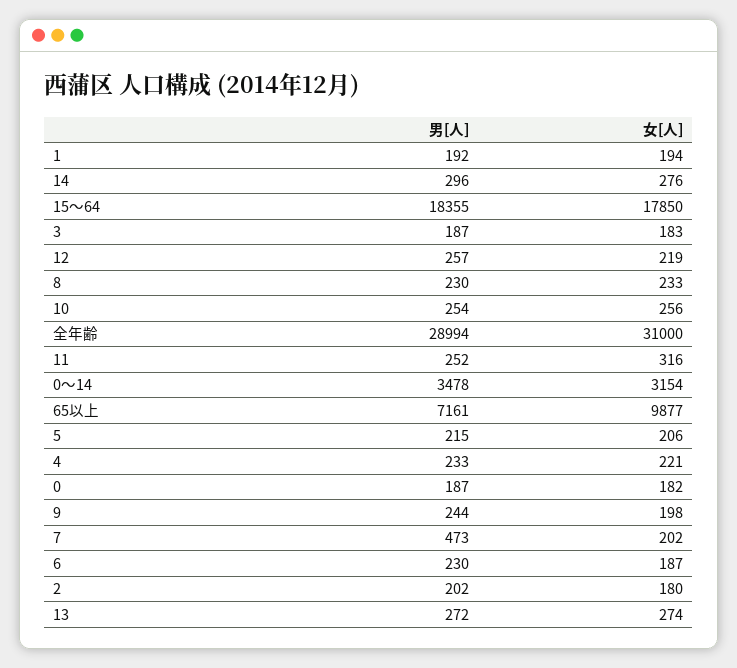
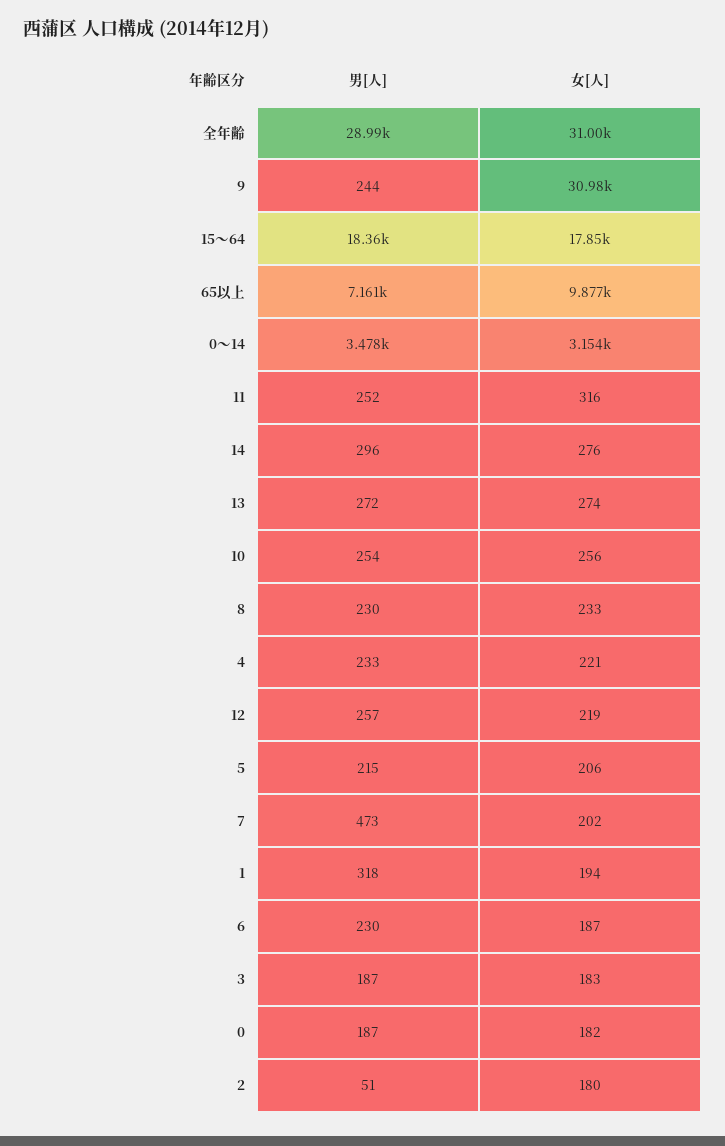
  {
    "男[人]": {
-     "1": 192,
+     "1": 318,
      "14": 296,
      "15～64": 18355,
      "3": 187,
      "12": 257,
      "8": 230,
      "10": 254,
      "全年齢": 28994,
      "11": 252,
      "0～14": 3478,
      "65以上": 7161,
      "5": 215,
      "4": 233,
      "0": 187,
      "9": 244,
      "7": 473,
      "6": 230,
-     "2": 202,
+     "2": 51,
      "13": 272
    },
    "女[人]": {
      "1": 194,
      "14": 276,
      "15～64": 17850,
      "3": 183,
      "12": 219,
      "8": 233,
      "10": 256,
      "全年齢": 31000,
      "11": 316,
      "0～14": 3154,
      "65以上": 9877,
      "5": 206,
      "4": 221,
      "0": 182,
-     "9": 198,
+     "9": 30980,
      "7": 202,
      "6": 187,
      "2": 180,
      "13": 274
    }
  }

